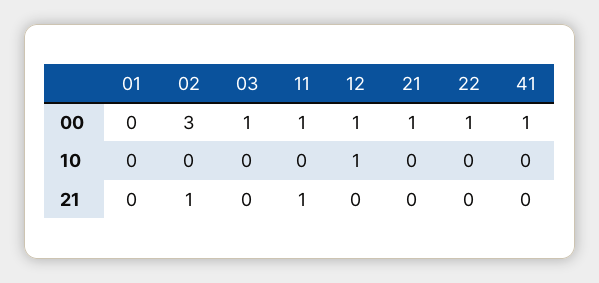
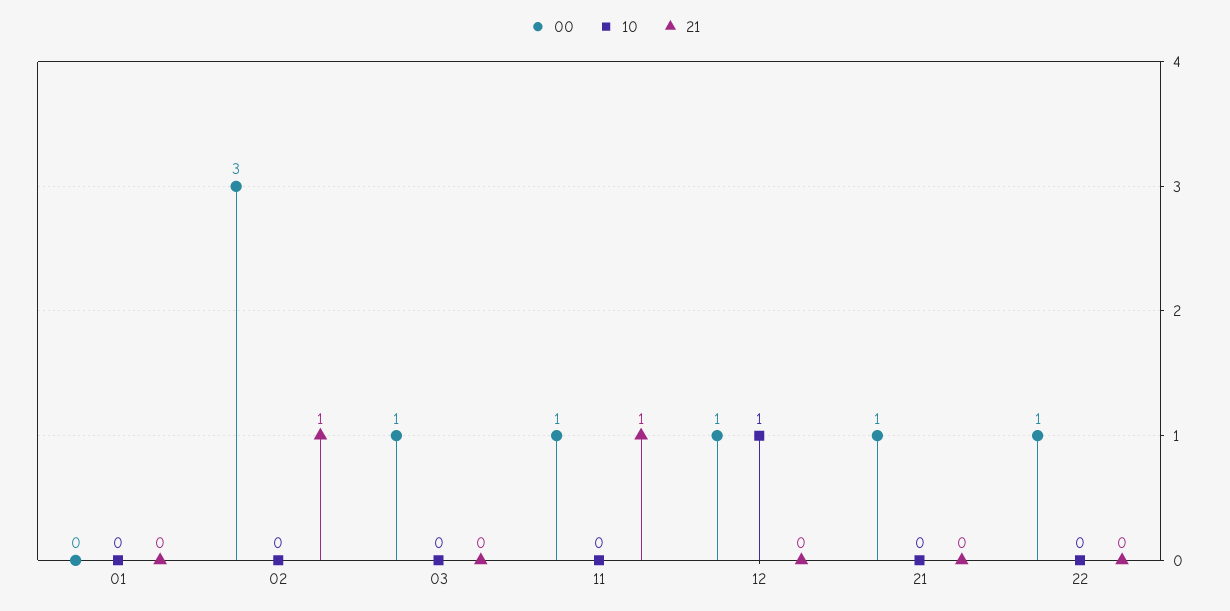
  {
    "00": {
      "01": 0,
      "02": 3,
      "03": 1,
      "11": 1,
      "12": 1,
      "21": 1,
-     "22": 1,
+     "22": 1
-     "41": 1
    },
    "10": {
      "01": 0,
      "02": 0,
      "03": 0,
      "11": 0,
      "12": 1,
      "21": 0,
-     "22": 0,
+     "22": 0
-     "41": 0
    },
    "21": {
      "01": 0,
      "02": 1,
      "03": 0,
      "11": 1,
      "12": 0,
      "21": 0,
-     "22": 0,
+     "22": 0
-     "41": 0
    }
  }

